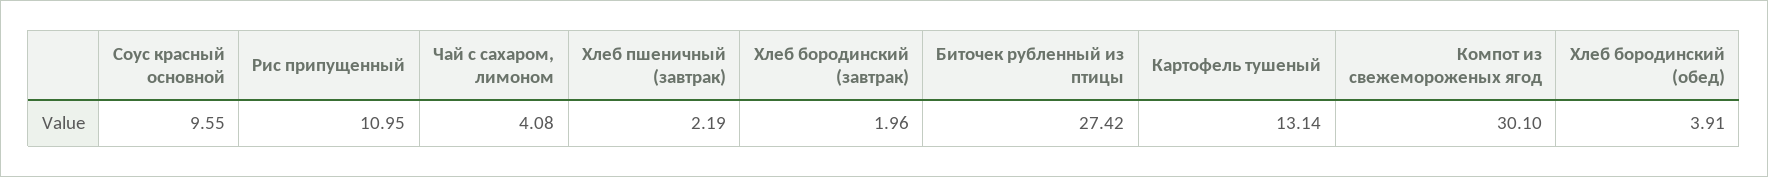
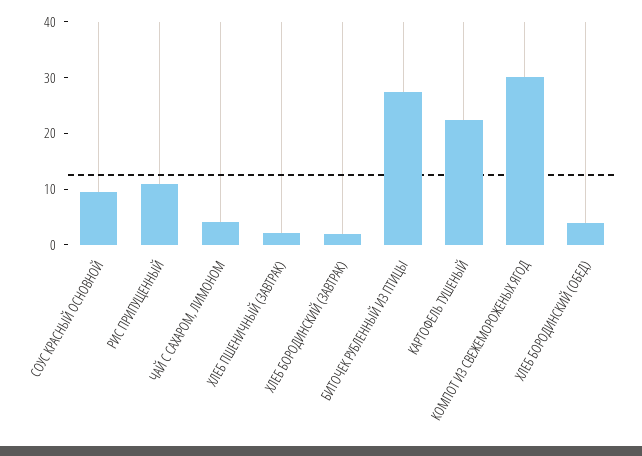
  {
    "Соус красный основной": 9.55,
    "Рис припущенный": 10.95,
    "Чай с сахаром, лимоном": 4.08,
    "Хлеб пшеничный (завтрак)": 2.19,
    "Хлеб бородинский (завтрак)": 1.96,
    "Биточек рубленный из птицы": 27.42,
-   "Картофель тушеный": 13.14,
+   "Картофель тушеный": 22,
    "Компот из свежемороженых ягод": 30.1,
    "Хлеб бородинский (обед)": 3.91
  }

